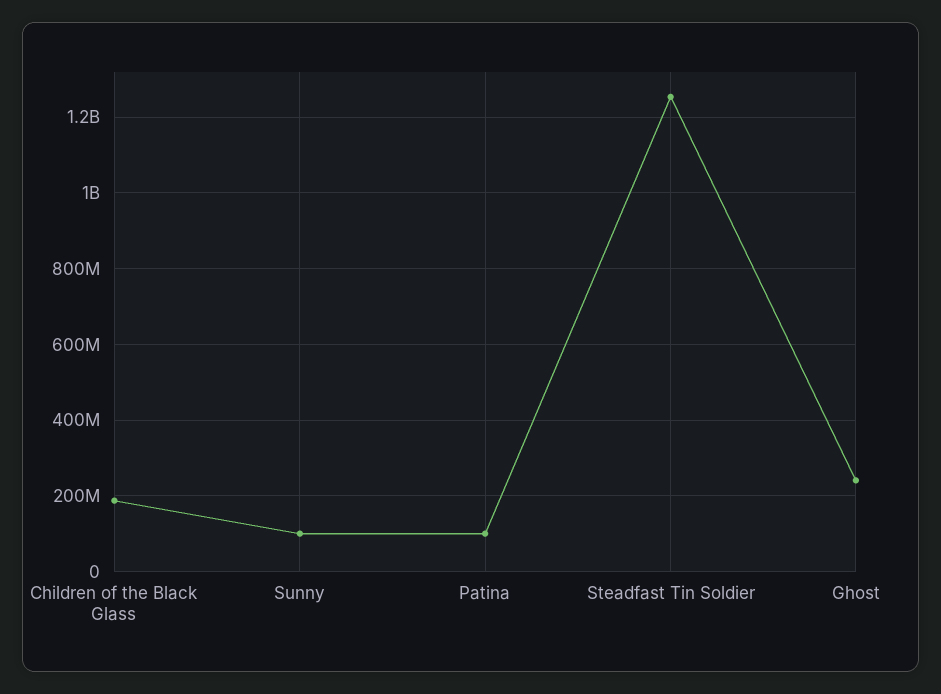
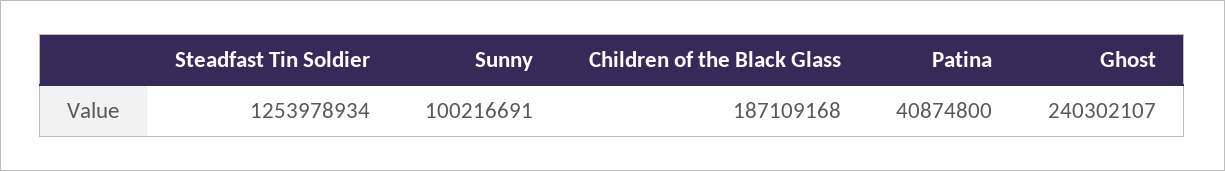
  {
    "Children of the Black Glass": 187109168,
    "Sunny": 100216691,
-   "Patina": 100000000,
+   "Patina": 40874800,
    "Steadfast Tin Soldier": 1253978934,
    "Ghost": 240302107
  }

